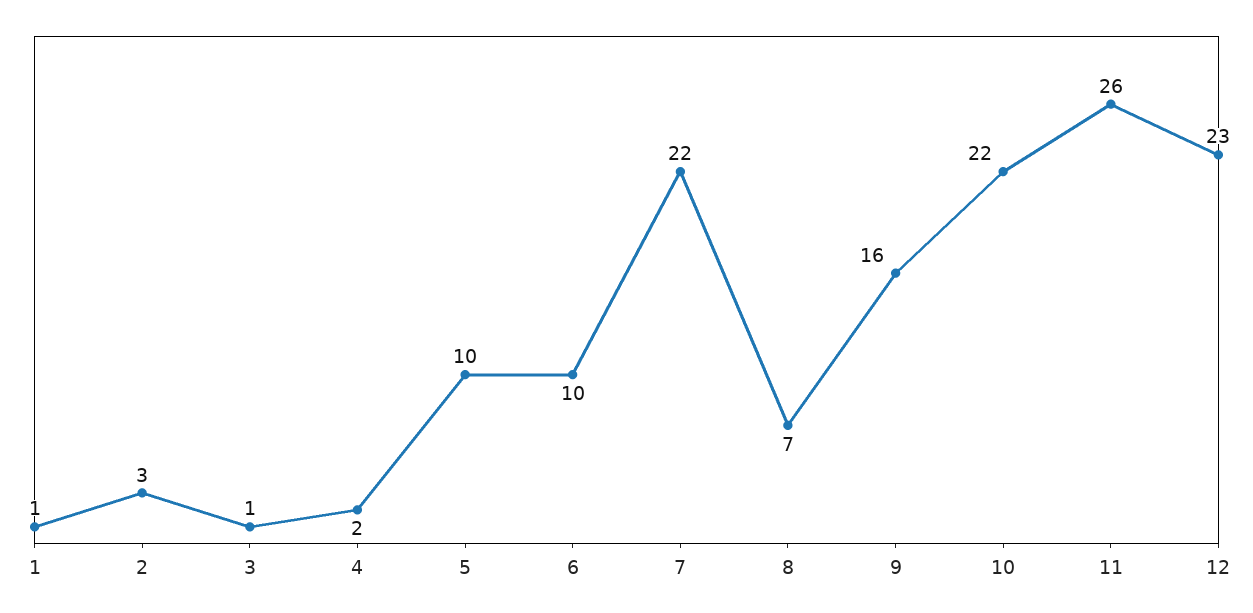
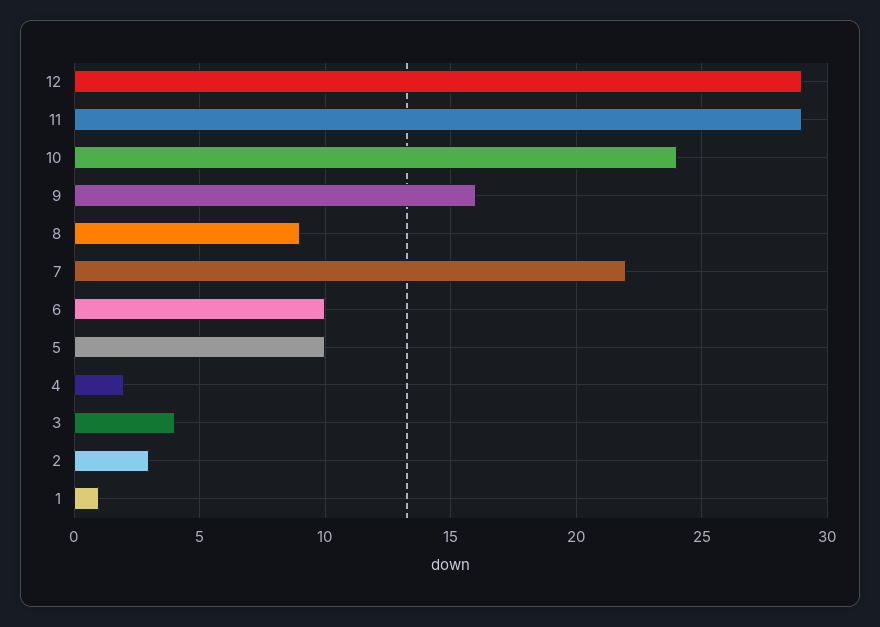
  {
    "1": 1,
    "2": 3,
-   "3": 1,
+   "3": 4,
    "4": 2,
    "5": 10,
    "6": 10,
    "7": 22,
-   "8": 7,
+   "8": 9,
    "9": 16,
-   "10": 22,
+   "10": 24,
-   "11": 26,
+   "11": 29,
-   "12": 23
+   "12": 29
  }

